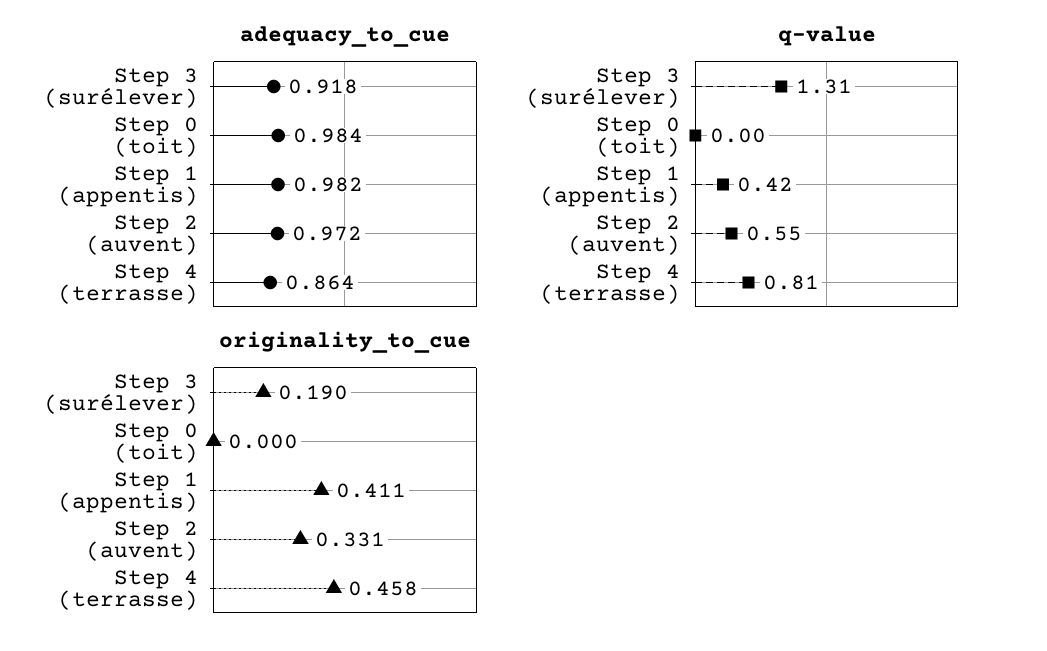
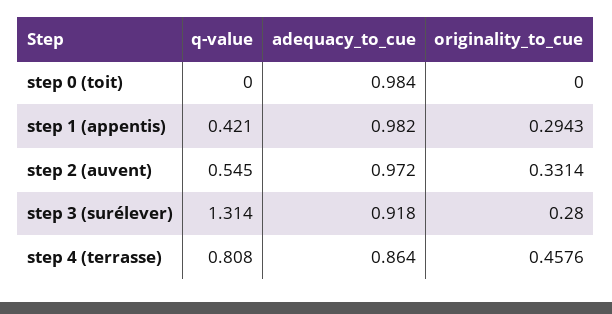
  {
    "adequacy_to_cue": {
      "Step 3 (surélever)": 0.918,
      "Step 0 (toit)": 0.984,
      "Step 1 (appentis)": 0.982,
      "Step 2 (auvent)": 0.972,
      "Step 4 (terrasse)": 0.864
    },
    "q-value": {
      "Step 3 (surélever)": 1.314,
      "Step 0 (toit)": 0,
      "Step 1 (appentis)": 0.421,
      "Step 2 (auvent)": 0.545,
      "Step 4 (terrasse)": 0.808
    },
    "originality_to_cue": {
-     "Step 3 (surélever)": 0.19,
+     "Step 3 (surélever)": 0.28,
      "Step 0 (toit)": 0,
-     "Step 1 (appentis)": 0.411,
+     "Step 1 (appentis)": 0.2943,
      "Step 2 (auvent)": 0.3314,
      "Step 4 (terrasse)": 0.4576
    }
  }

